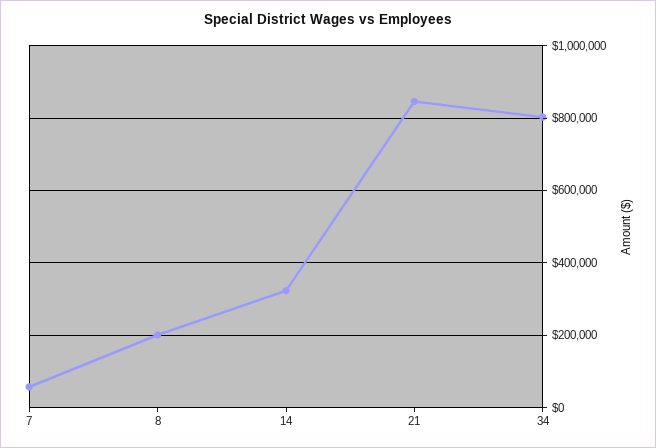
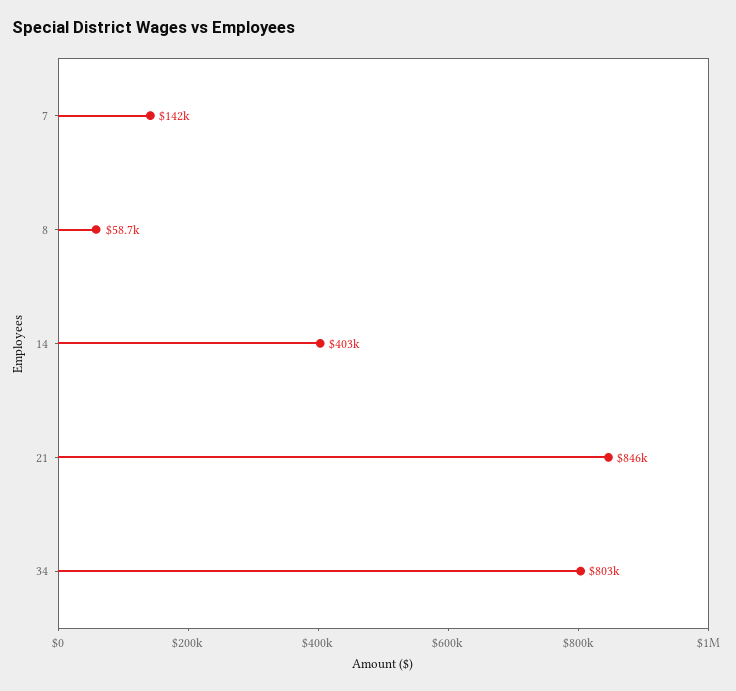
  {
-   "7": 60000,
+   "7": 142000,
-   "8": 200000,
+   "8": 58700,
-   "14": 320000,
+   "14": 403000,
    "21": 846000,
    "34": 803000
  }

